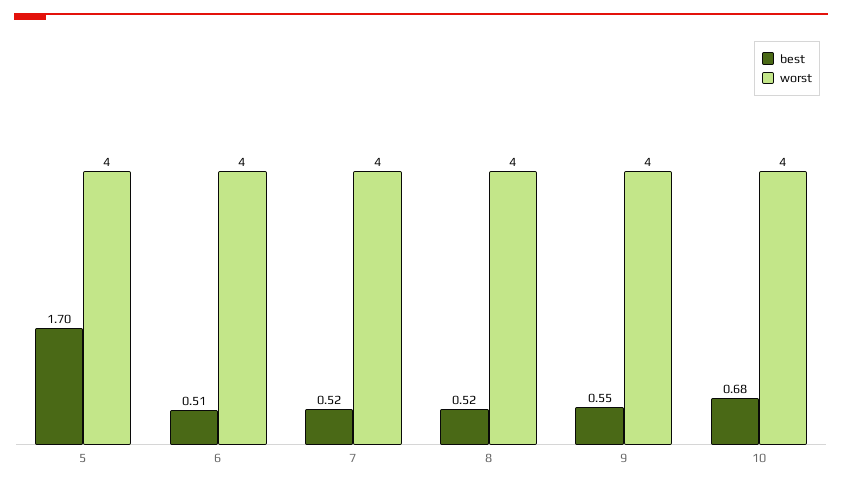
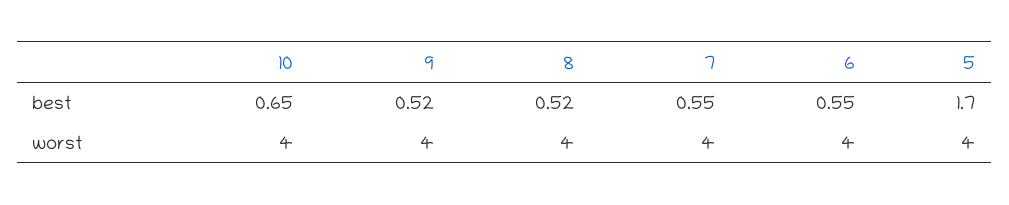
  {
    "best": {
      "5": 1.7,
-     "6": 0.51,
+     "6": 0.55,
-     "7": 0.52,
+     "7": 0.55,
      "8": 0.52,
-     "9": 0.55,
+     "9": 0.52,
-     "10": 0.68
+     "10": 0.65
    },
    "worst": {
      "5": 4,
      "6": 4,
      "7": 4,
      "8": 4,
      "9": 4,
      "10": 4
    }
  }

